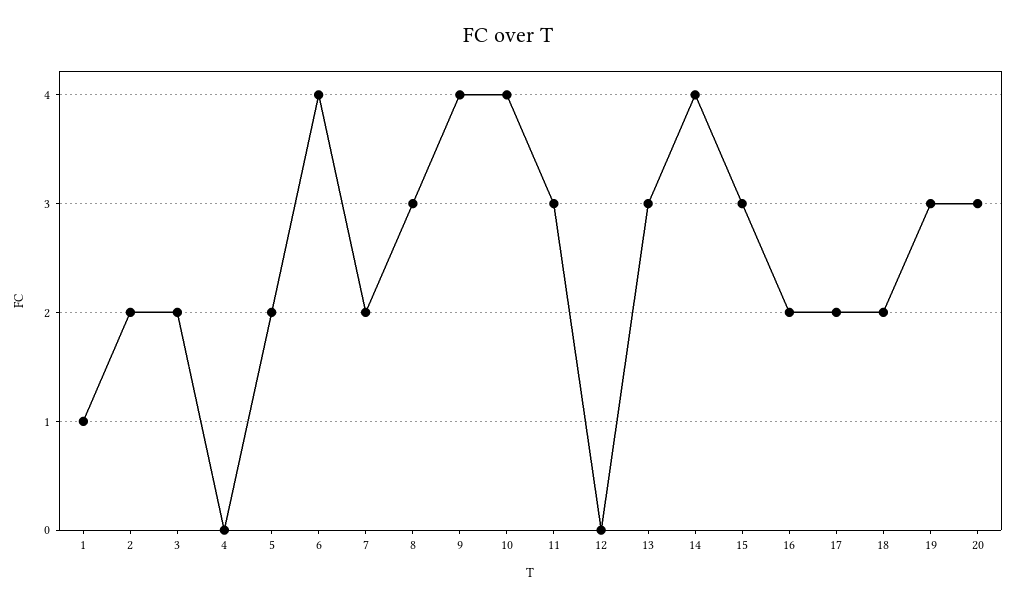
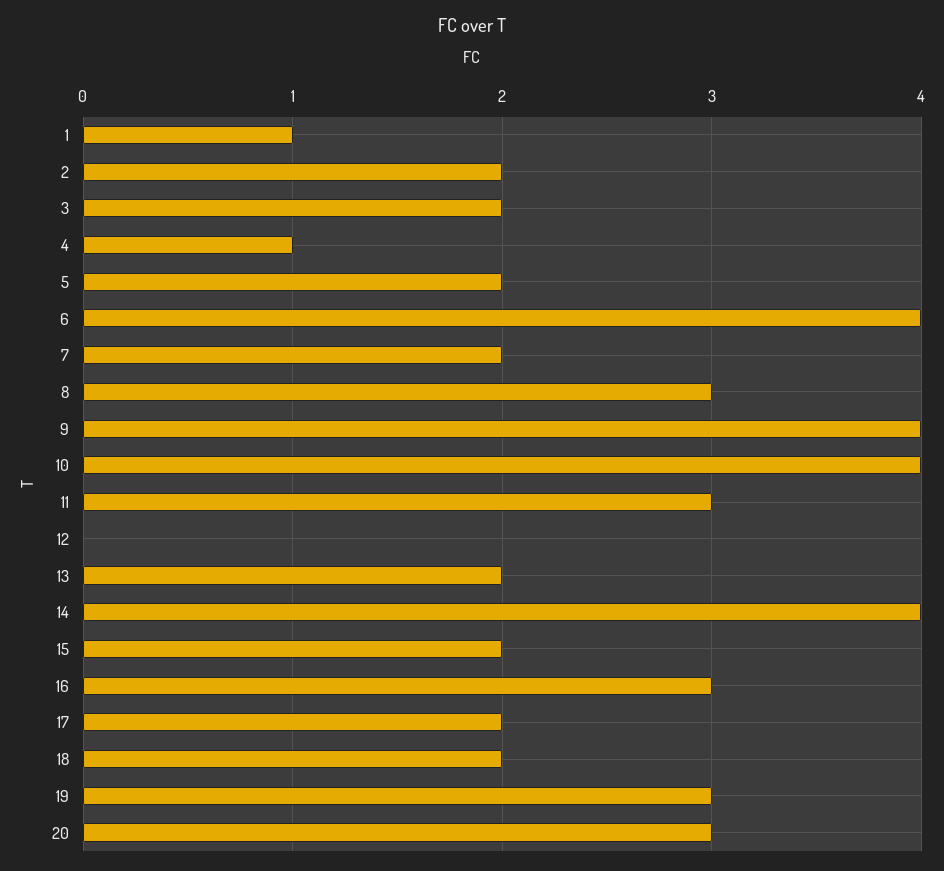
  {
    "1": 1,
    "2": 2,
    "3": 2,
-   "4": 0,
+   "4": 1,
    "5": 2,
    "6": 4,
    "7": 2,
    "8": 3,
    "9": 4,
    "10": 4,
    "11": 3,
    "12": 0,
-   "13": 3,
+   "13": 2,
    "14": 4,
-   "15": 3,
+   "15": 2,
-   "16": 2,
+   "16": 3,
    "17": 2,
    "18": 2,
    "19": 3,
    "20": 3
  }

